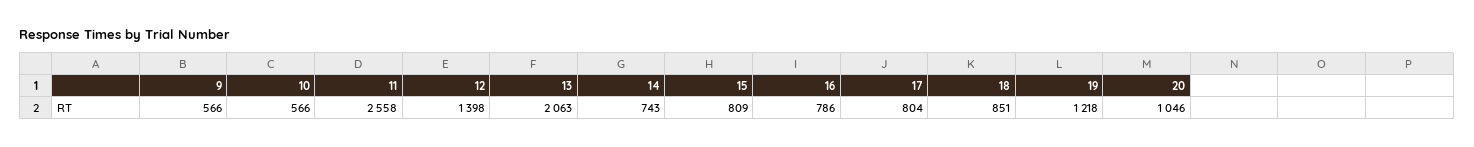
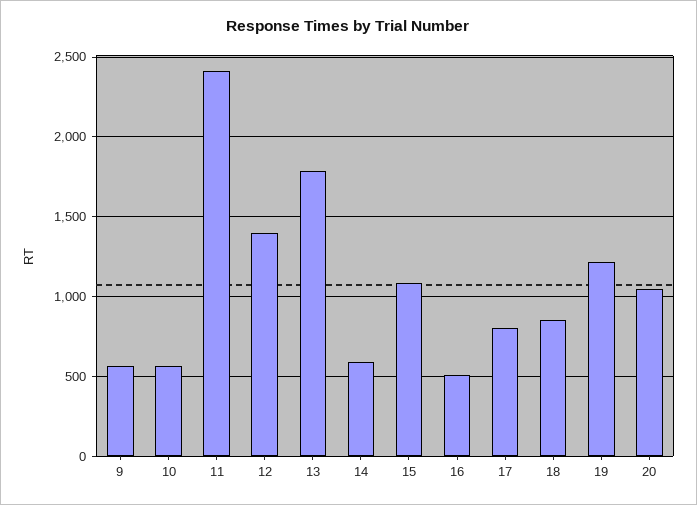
  {
    "9": 566,
    "10": 566,
-   "11": 2558,
+   "11": 2400,
    "12": 1398,
-   "13": 2063,
+   "13": 1800,
-   "14": 743,
+   "14": 600,
-   "15": 809,
+   "15": 1100,
-   "16": 786,
+   "16": 500,
    "17": 804,
    "18": 851,
    "19": 1218,
    "20": 1046
  }

